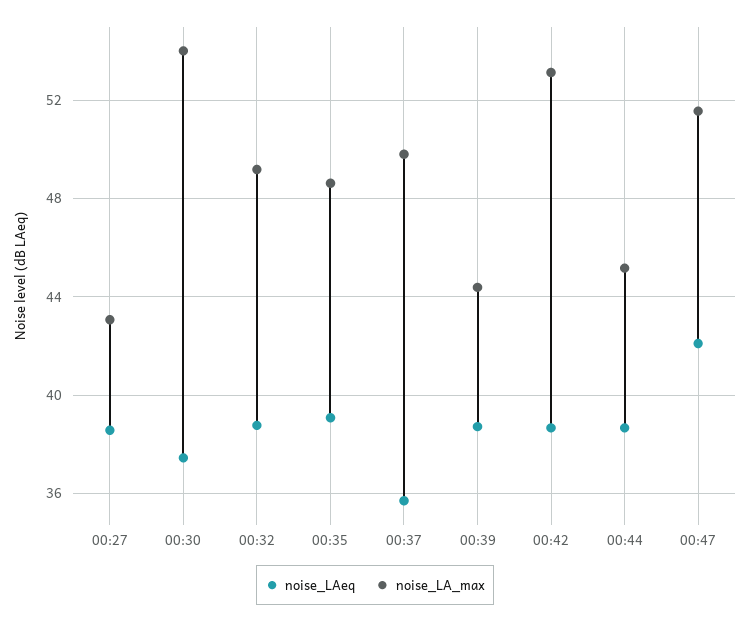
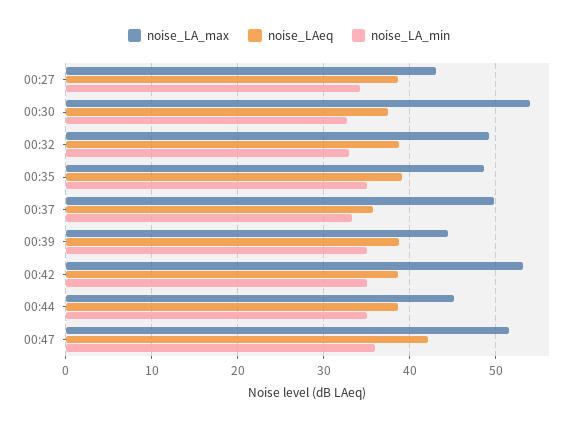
  {
    "noise_LAeq": {
      "00:27": 38.5,
      "00:30": 37.5,
      "00:32": 39,
      "00:35": 39,
      "00:37": 35.5,
      "00:39": 38.5,
      "00:42": 38.5,
      "00:44": 38.5,
      "00:47": 42
    },
    "noise_LA_max": {
      "00:27": 43,
      "00:30": 54,
      "00:32": 49,
      "00:35": 48.5,
      "00:37": 50,
      "00:39": 44.5,
      "00:42": 53,
      "00:44": 45,
      "00:47": 51.5
-   }
+   },
+   "noise_LA_min": {
+     "00:27": 34,
+     "00:30": 33,
+     "00:32": 33,
+     "00:35": 35,
+     "00:37": 33,
+     "00:39": 35,
+     "00:42": 35,
+     "00:44": 35,
+     "00:47": 36
+   }
  }

